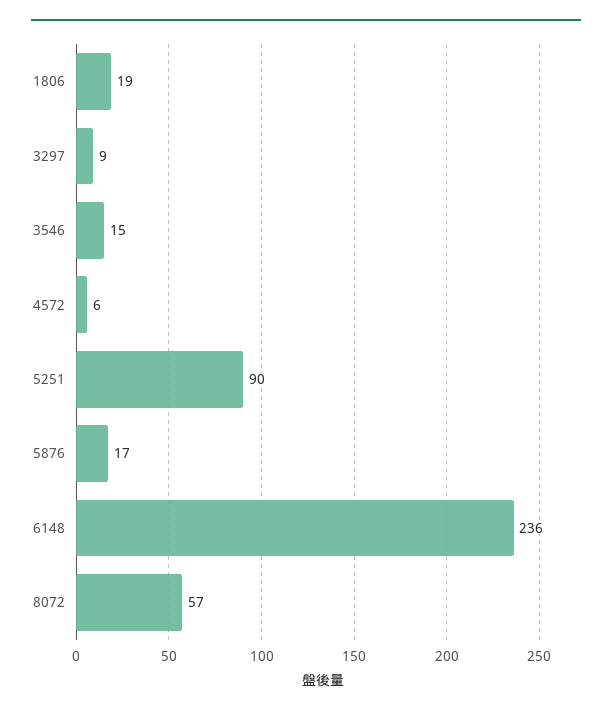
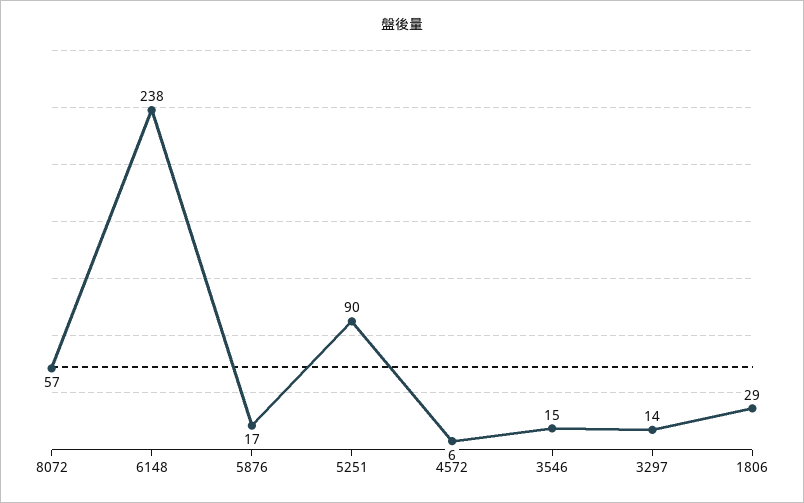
  {
-   "1806": 19,
+   "1806": 29,
-   "3297": 9,
+   "3297": 14,
    "3546": 15,
    "4572": 6,
    "5251": 90,
    "5876": 17,
-   "6148": 236,
+   "6148": 238,
    "8072": 57
  }

